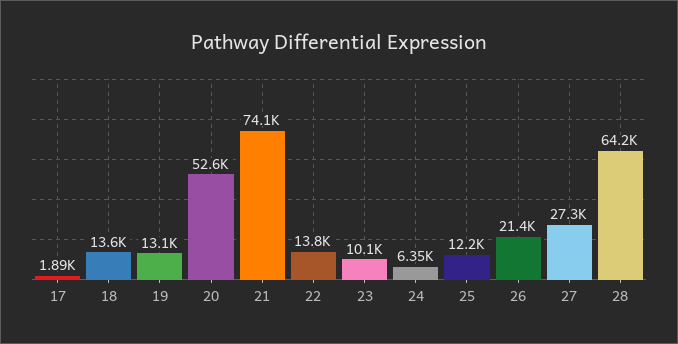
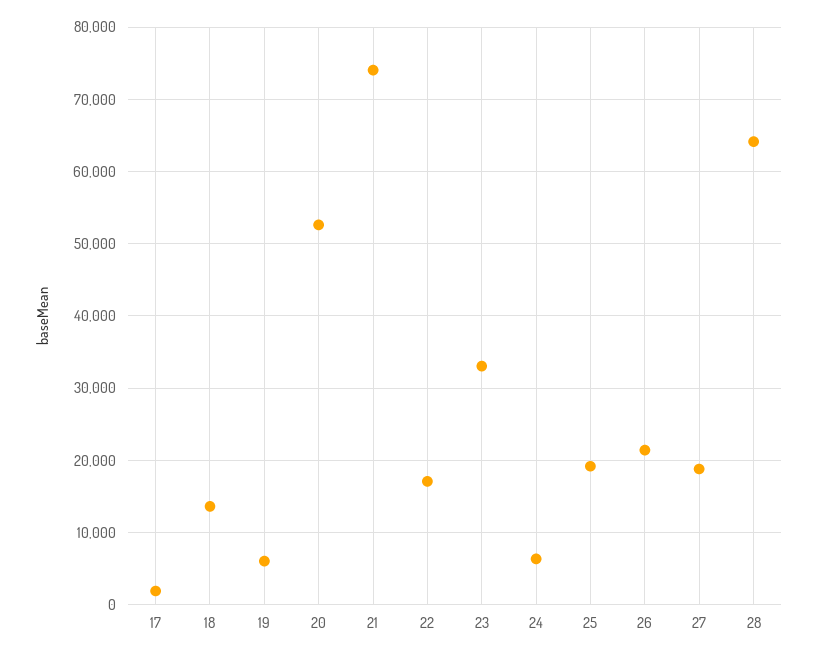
  {
    "17": 1890,
    "18": 13600,
-   "19": 13100,
+   "19": 6000,
    "20": 52600,
    "21": 74100,
-   "22": 13800,
+   "22": 17000,
-   "23": 10100,
+   "23": 33000,
    "24": 6350,
-   "25": 12200,
+   "25": 19000,
    "26": 21400,
-   "27": 27300,
+   "27": 19000,
    "28": 64200
  }

